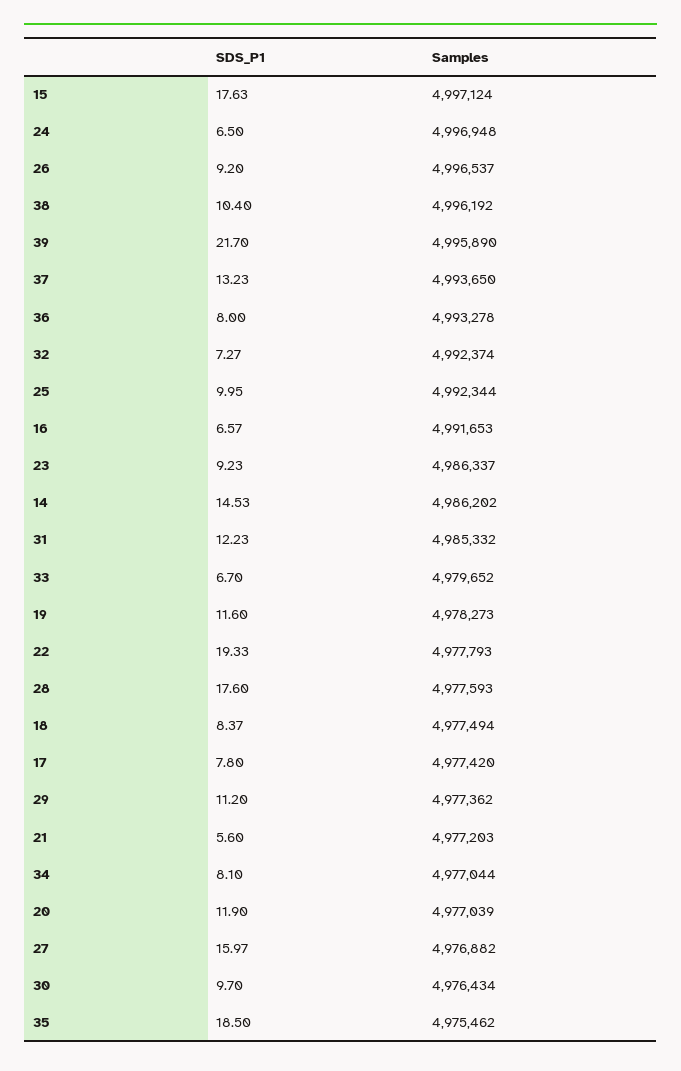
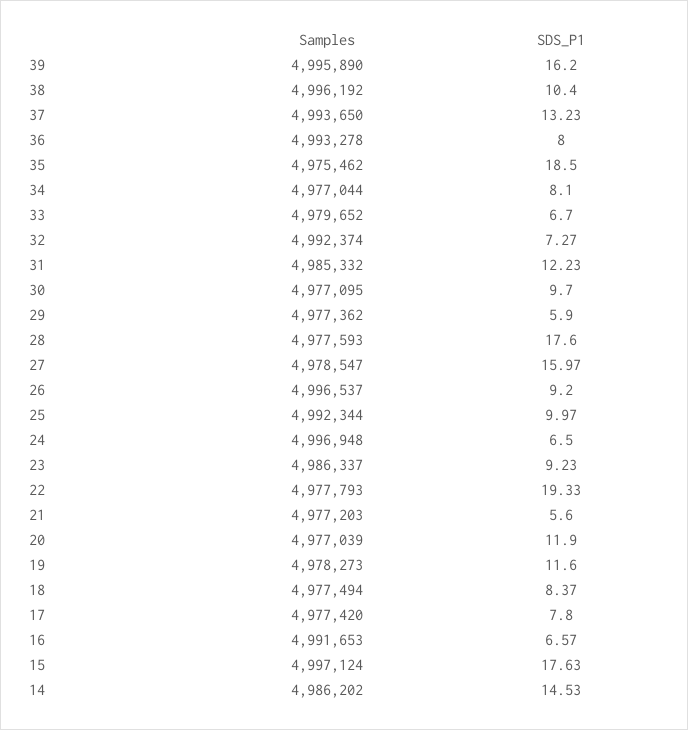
  {
    "SDS_P1": {
      "15": 17.63,
      "24": 6.5,
      "26": 9.2,
      "38": 10.4,
-     "39": 21.7,
+     "39": 16.2,
      "37": 13.23,
      "36": 8,
      "32": 7.27,
-     "25": 9.95,
+     "25": 9.97,
      "16": 6.57,
      "23": 9.23,
      "14": 14.53,
      "31": 12.23,
      "33": 6.7,
      "19": 11.6,
      "22": 19.33,
      "28": 17.6,
      "18": 8.37,
      "17": 7.8,
-     "29": 11.2,
+     "29": 5.9,
      "21": 5.6,
      "34": 8.1,
      "20": 11.9,
      "27": 15.97,
      "30": 9.7,
      "35": 18.5
    },
    "Samples": {
      "15": 4997124,
      "24": 4996948,
      "26": 4996537,
      "38": 4996192,
      "39": 4995890,
      "37": 4993650,
      "36": 4993278,
      "32": 4992374,
      "25": 4992344,
      "16": 4991653,
      "23": 4986337,
      "14": 4986202,
      "31": 4985332,
      "33": 4979652,
      "19": 4978273,
      "22": 4977793,
      "28": 4977593,
      "18": 4977494,
      "17": 4977420,
      "29": 4977362,
      "21": 4977203,
      "34": 4977044,
      "20": 4977039,
-     "27": 4976882,
+     "27": 4978547,
-     "30": 4976434,
+     "30": 4977095,
      "35": 4975462
    }
  }

